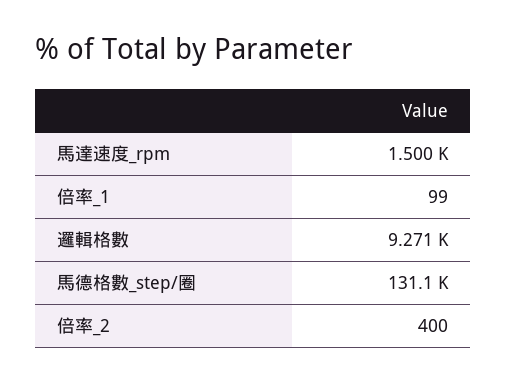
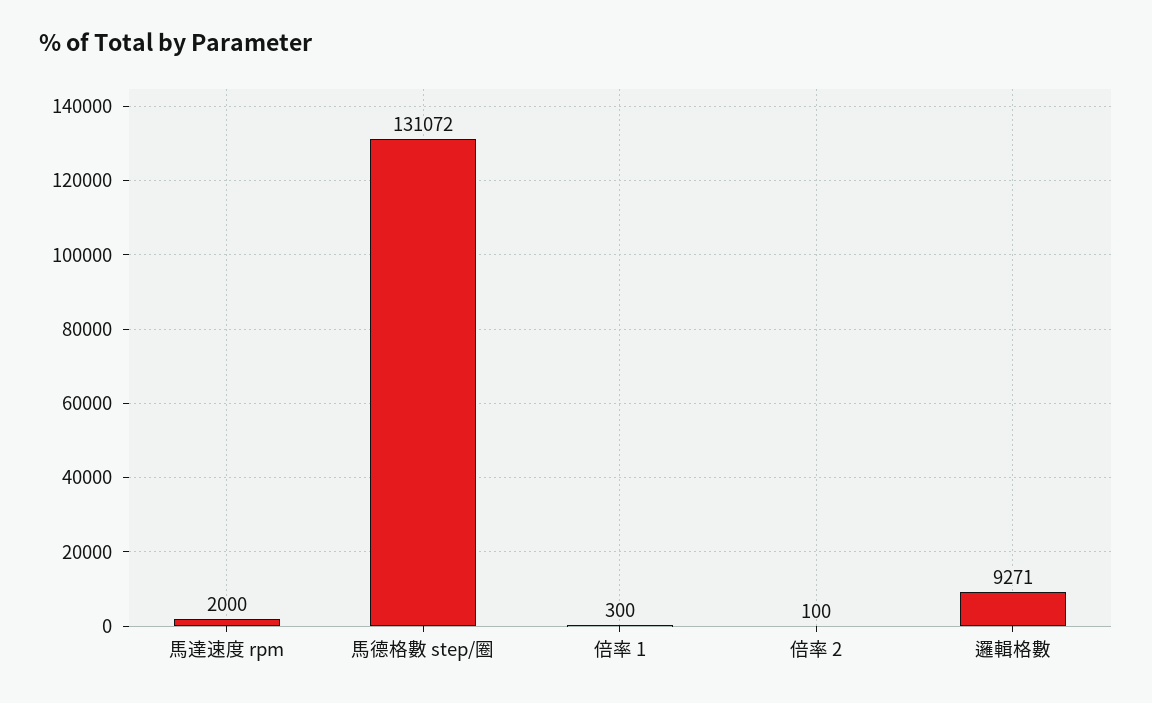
  {
-   "馬達速度_rpm": 1500,
+   "馬達速度_rpm": 2000,
-   "倍率_1": 99,
+   "倍率_1": 300,
    "邏輯格數": 9271,
    "馬德格數_step/圈": 131072,
-   "倍率_2": 400
+   "倍率_2": 100
  }

